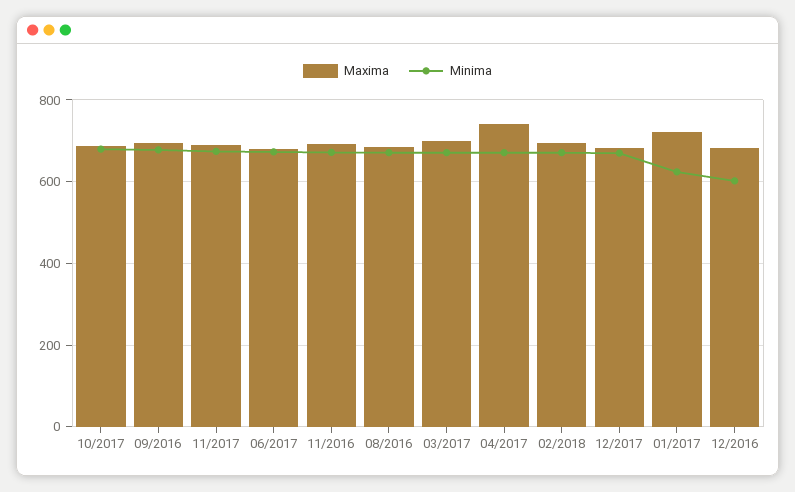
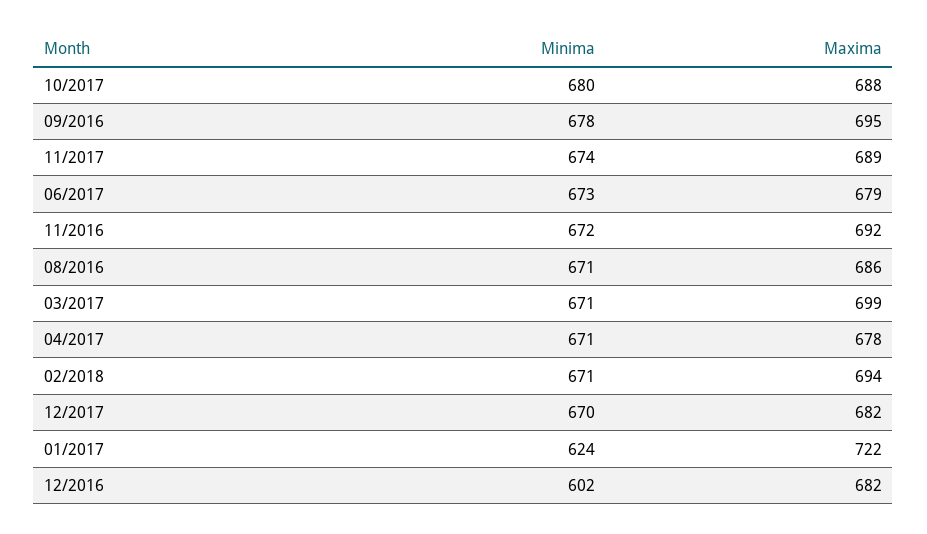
  {
    "Maxima": {
      "10/2017": 688,
      "09/2016": 695,
      "11/2017": 689,
      "06/2017": 679,
      "11/2016": 692,
      "08/2016": 686,
      "03/2017": 699,
-     "04/2017": 740,
+     "04/2017": 678,
      "02/2018": 694,
      "12/2017": 682,
      "01/2017": 722,
      "12/2016": 682
    },
    "Minima": {
      "10/2017": 680,
      "09/2016": 678,
      "11/2017": 674,
      "06/2017": 673,
      "11/2016": 672,
      "08/2016": 671,
      "03/2017": 671,
      "04/2017": 671,
      "02/2018": 671,
      "12/2017": 670,
      "01/2017": 624,
      "12/2016": 602
    }
  }

